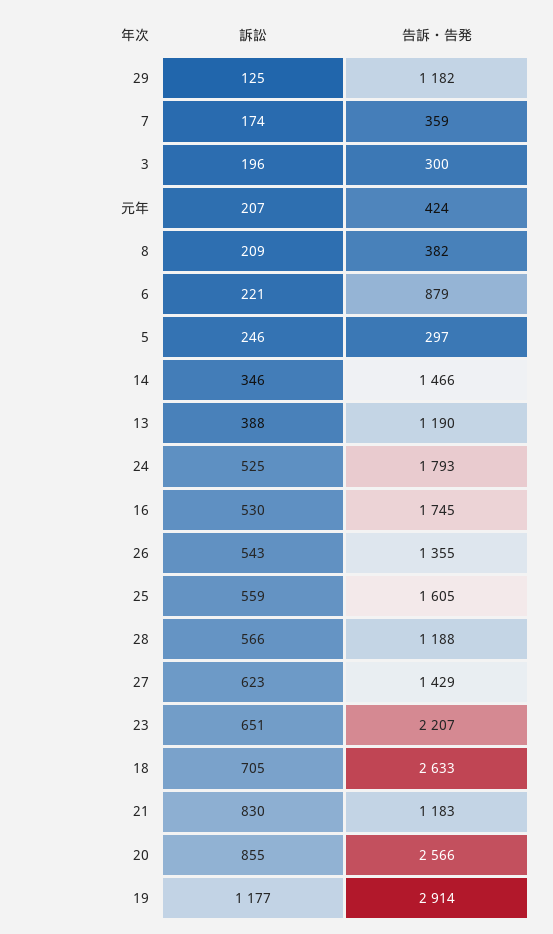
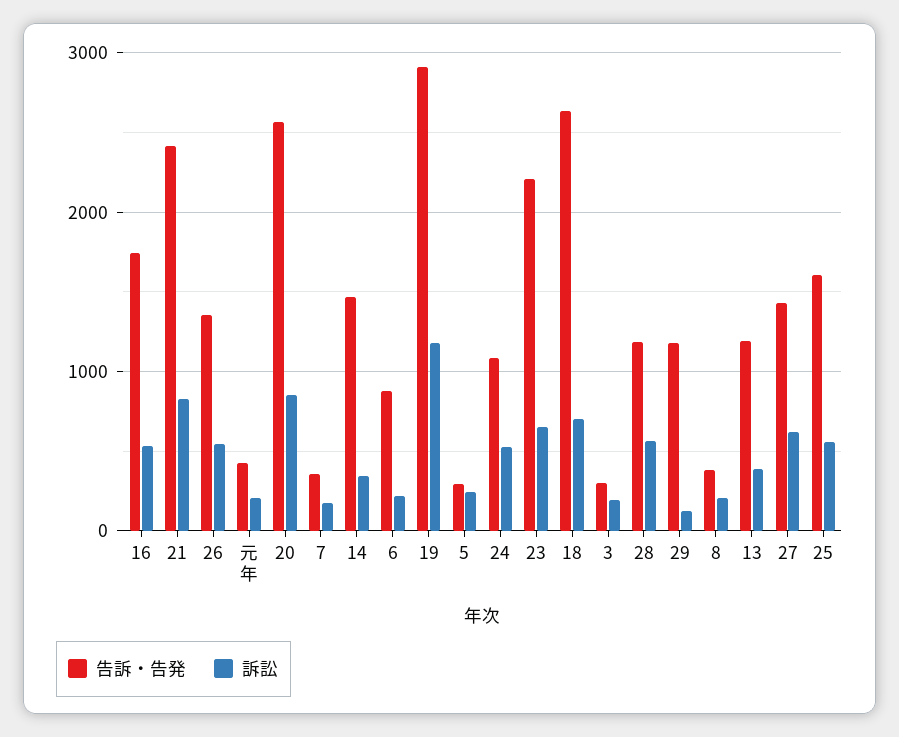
  {
    "訴訟": {
      "29": 125,
      "7": 174,
      "3": 196,
      "元年": 207,
      "8": 209,
      "6": 221,
      "5": 246,
      "14": 346,
      "13": 388,
      "24": 525,
      "16": 530,
      "26": 543,
      "25": 559,
      "28": 566,
      "27": 623,
      "23": 651,
      "18": 705,
      "21": 830,
      "20": 855,
      "19": 1177
    },
    "告訴・告発": {
      "29": 1182,
      "7": 359,
      "3": 300,
      "元年": 424,
      "8": 382,
      "6": 879,
      "5": 297,
      "14": 1466,
      "13": 1190,
-     "24": 1793,
+     "24": 1100,
      "16": 1745,
      "26": 1355,
      "25": 1605,
      "28": 1188,
      "27": 1429,
      "23": 2207,
      "18": 2633,
-     "21": 1183,
+     "21": 2400,
      "20": 2566,
      "19": 2914
    }
  }

